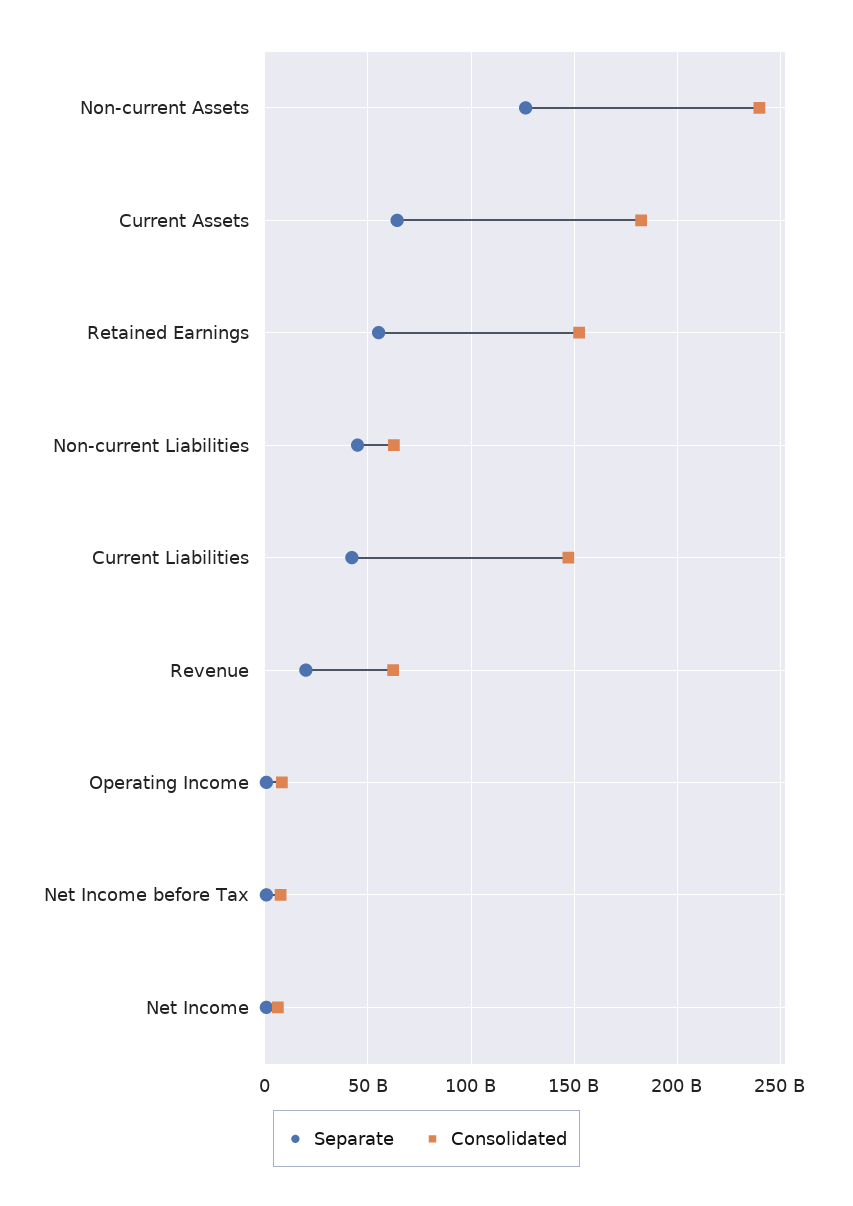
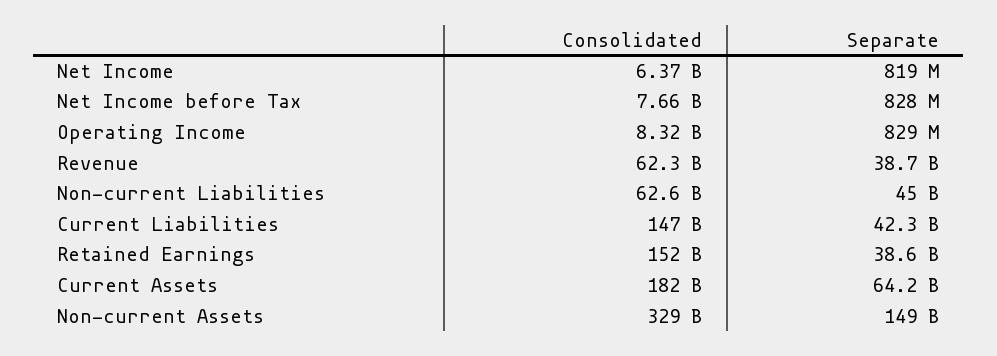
  {
    "Separate": {
-     "Non-current Assets": 125000000000,
+     "Non-current Assets": 149000000000,
      "Current Assets": 64200000000,
-     "Retained Earnings": 55000000000,
+     "Retained Earnings": 38600000000,
      "Non-current Liabilities": 45000000000,
      "Current Liabilities": 42300000000,
-     "Revenue": 20000000000,
+     "Revenue": 38700000000,
      "Operating Income": 829000000,
      "Net Income before Tax": 828000000,
      "Net Income": 819000000
    },
    "Consolidated": {
-     "Non-current Assets": 240000000000,
+     "Non-current Assets": 329000000000,
      "Current Assets": 182000000000,
      "Retained Earnings": 152000000000,
      "Non-current Liabilities": 62600000000,
      "Current Liabilities": 147000000000,
      "Revenue": 62300000000,
      "Operating Income": 8320000000,
      "Net Income before Tax": 7660000000,
      "Net Income": 6370000000
    }
  }

